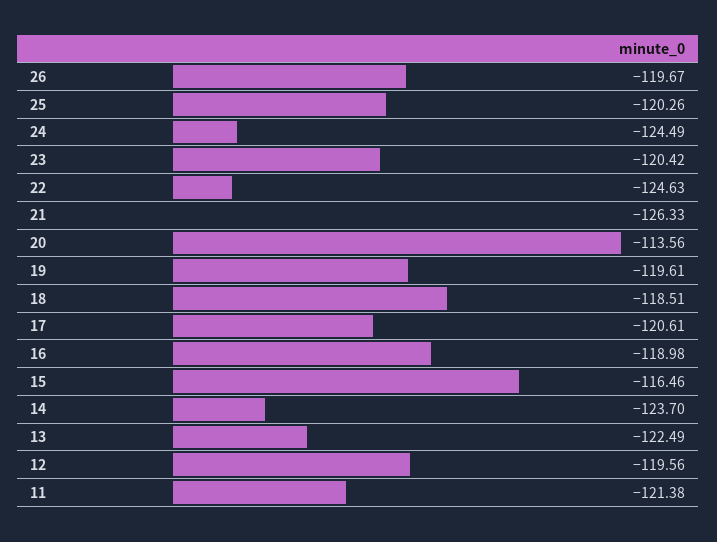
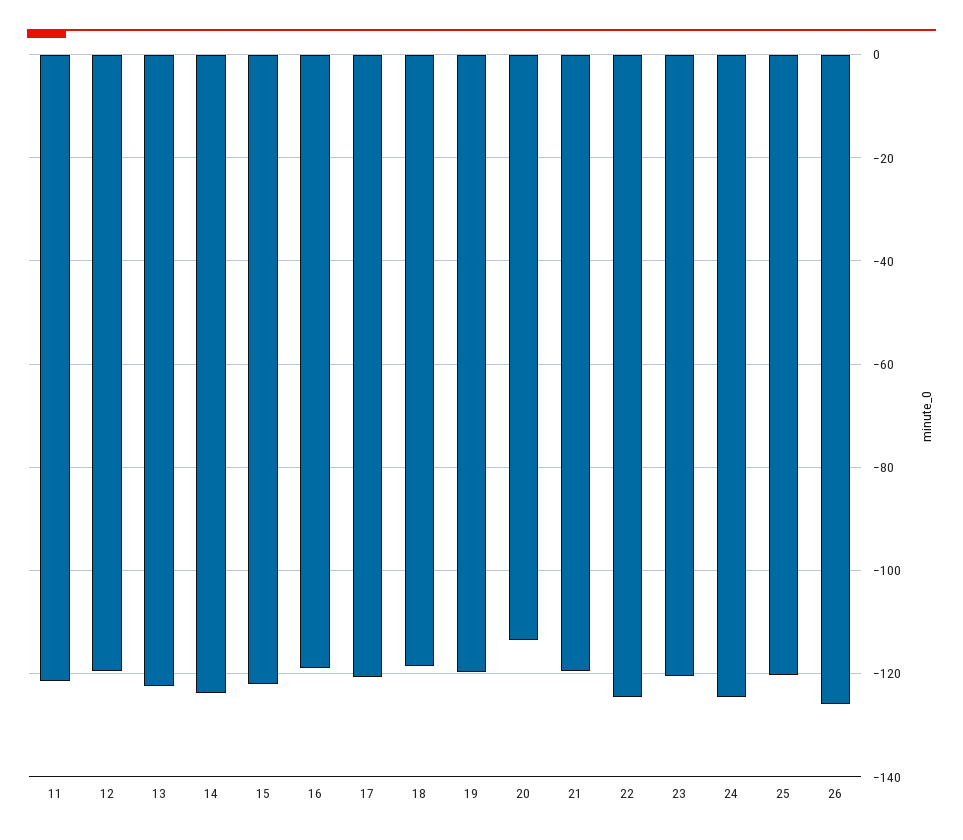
  {
-   "26": -119.67,
+   "26": -126,
    "25": -120.26,
    "24": -124.49,
    "23": -120.42,
    "22": -124.63,
-   "21": -126.33,
+   "21": -120,
    "20": -113.56,
    "19": -119.61,
    "18": -118.51,
    "17": -120.61,
    "16": -118.98,
-   "15": -116.46,
+   "15": -122,
    "14": -123.7,
    "13": -122.49,
    "12": -119.56,
    "11": -121.38
  }

